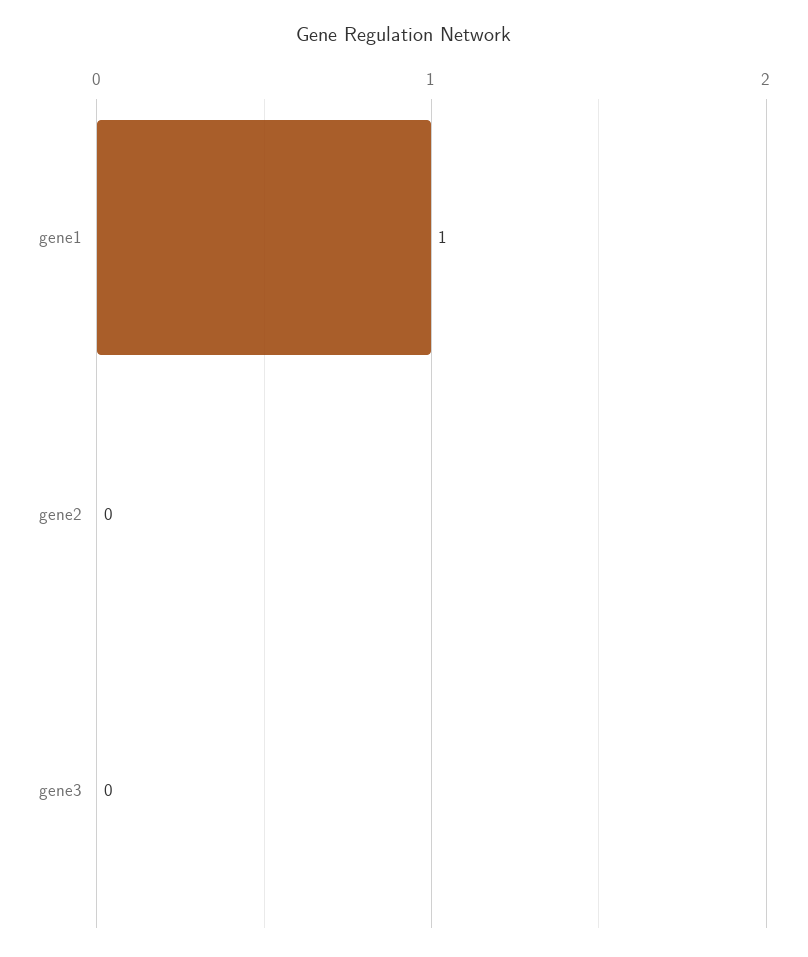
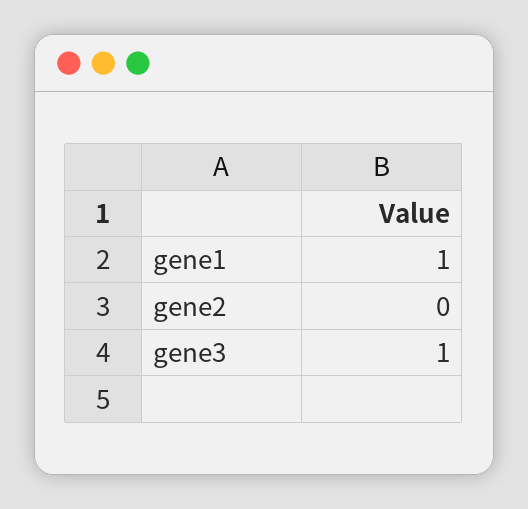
  {
    "gene1": 1,
    "gene2": 0,
-   "gene3": 0
+   "gene3": 1
  }

